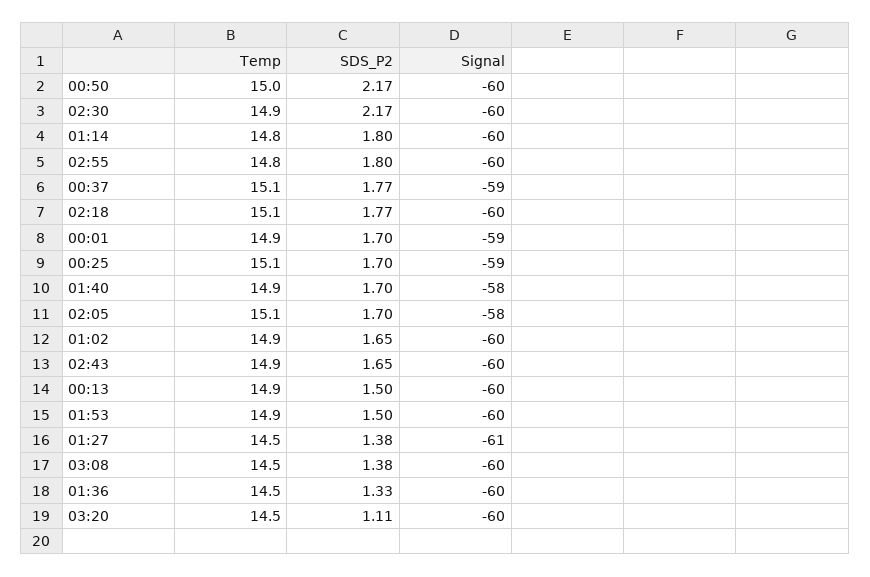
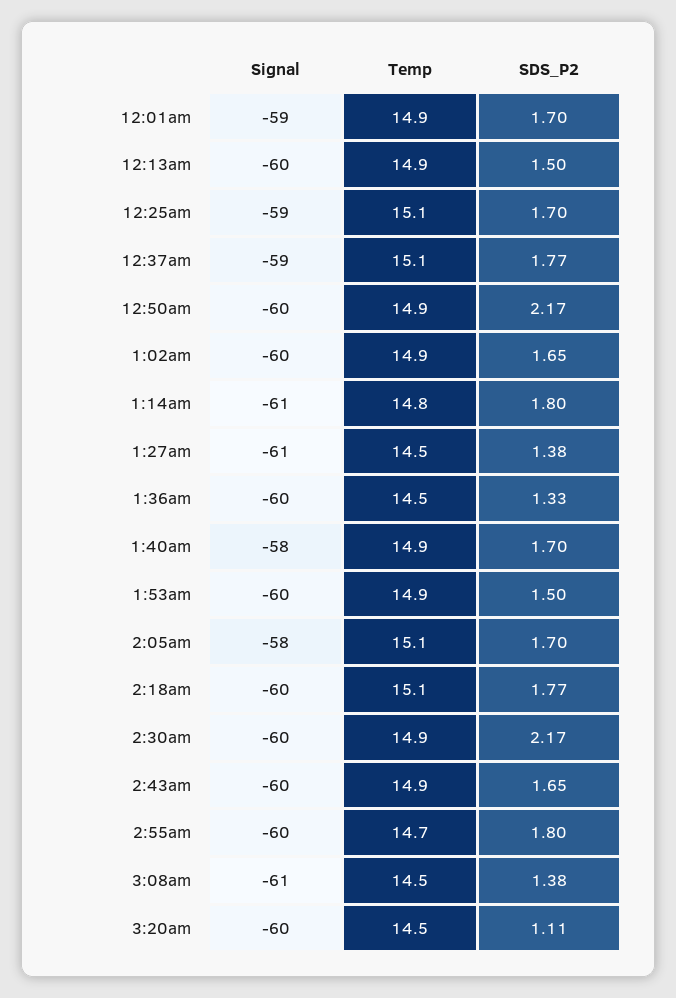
  {
    "Temp": {
-     "00:50": 15,
+     "00:50": 14.9,
      "02:30": 14.9,
      "01:14": 14.8,
-     "02:55": 14.8,
+     "02:55": 14.7,
      "00:37": 15.1,
      "02:18": 15.1,
      "00:01": 14.9,
      "00:25": 15.1,
      "01:40": 14.9,
      "02:05": 15.1,
      "01:02": 14.9,
      "02:43": 14.9,
      "00:13": 14.9,
      "01:53": 14.9,
      "01:27": 14.5,
      "03:08": 14.5,
      "01:36": 14.5,
      "03:20": 14.5
    },
    "SDS_P2": {
      "00:50": 2.17,
      "02:30": 2.17,
      "01:14": 1.8,
      "02:55": 1.8,
      "00:37": 1.77,
      "02:18": 1.77,
      "00:01": 1.7,
      "00:25": 1.7,
      "01:40": 1.7,
      "02:05": 1.7,
      "01:02": 1.65,
      "02:43": 1.65,
      "00:13": 1.5,
      "01:53": 1.5,
      "01:27": 1.38,
      "03:08": 1.38,
      "01:36": 1.33,
      "03:20": 1.11
    },
    "Signal": {
      "00:50": -60,
      "02:30": -60,
-     "01:14": -60,
+     "01:14": -61,
      "02:55": -60,
      "00:37": -59,
      "02:18": -60,
      "00:01": -59,
      "00:25": -59,
      "01:40": -58,
      "02:05": -58,
      "01:02": -60,
      "02:43": -60,
      "00:13": -60,
      "01:53": -60,
      "01:27": -61,
-     "03:08": -60,
+     "03:08": -61,
      "01:36": -60,
      "03:20": -60
    }
  }

